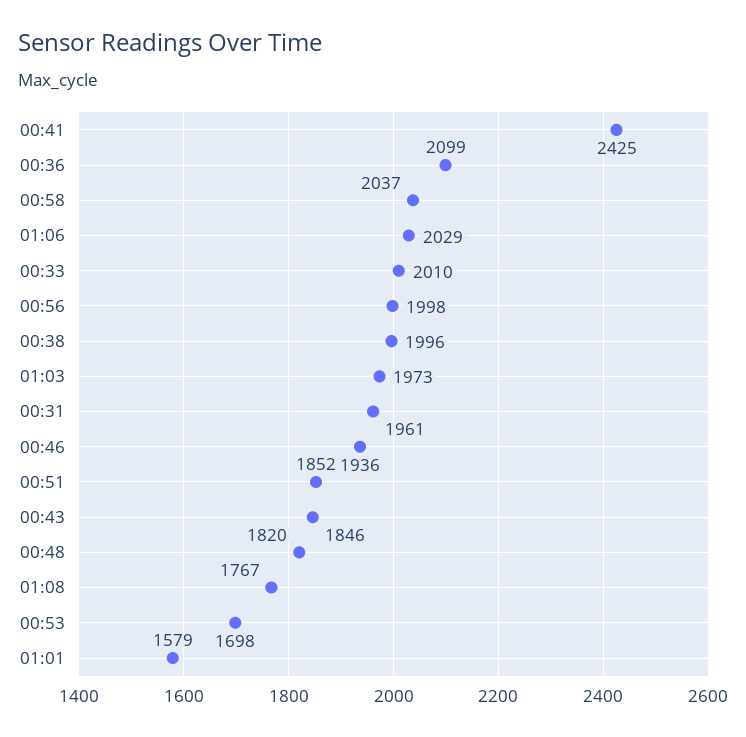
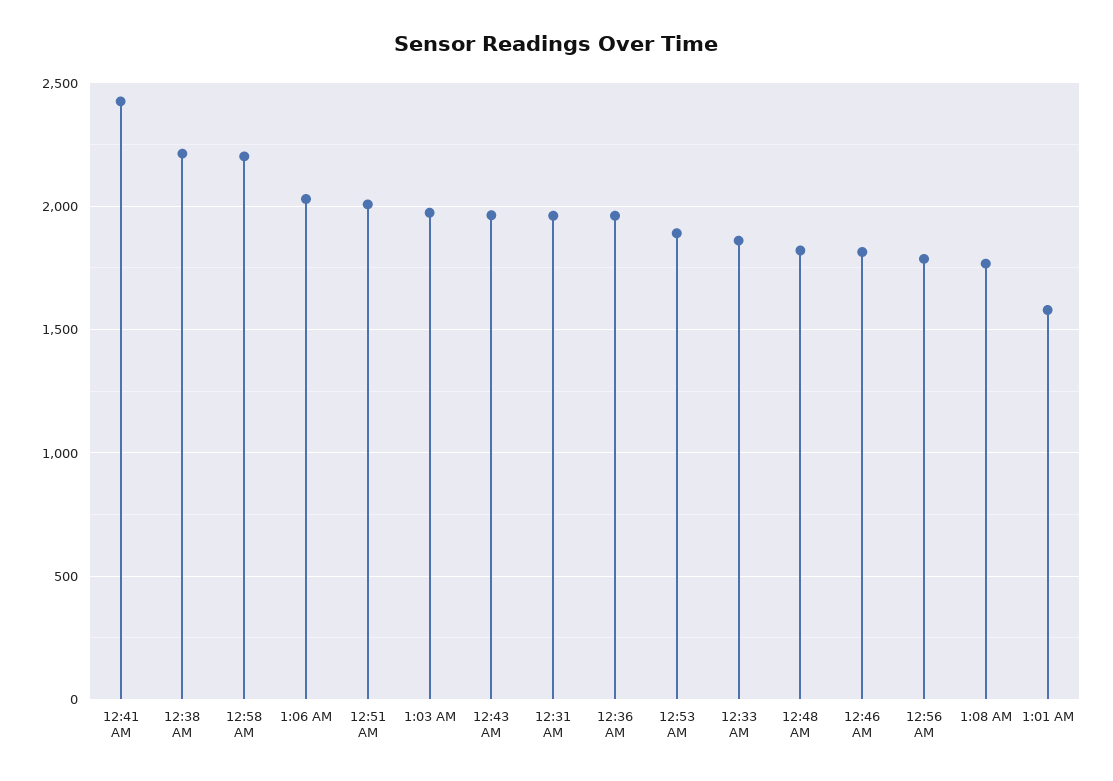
  {
    "00:41": 2425,
-   "00:36": 2099,
+   "00:36": 1950,
-   "00:58": 2037,
+   "00:58": 2200,
    "01:06": 2029,
-   "00:33": 2010,
+   "00:33": 1850,
-   "00:56": 1998,
+   "00:56": 1800,
-   "00:38": 1996,
+   "00:38": 2200,
    "01:03": 1973,
    "00:31": 1961,
-   "00:46": 1936,
+   "00:46": 1800,
-   "00:51": 1852,
+   "00:51": 2000,
-   "00:43": 1846,
+   "00:43": 1950,
    "00:48": 1820,
    "01:08": 1767,
-   "00:53": 1698,
+   "00:53": 1900,
    "01:01": 1579
  }

